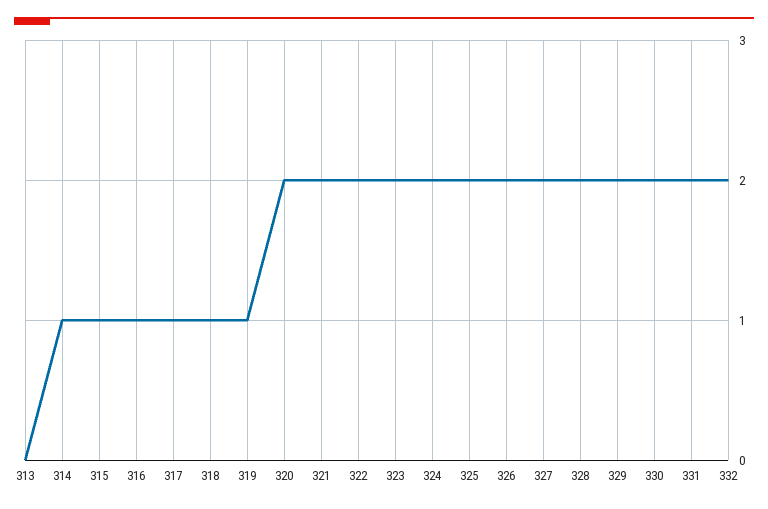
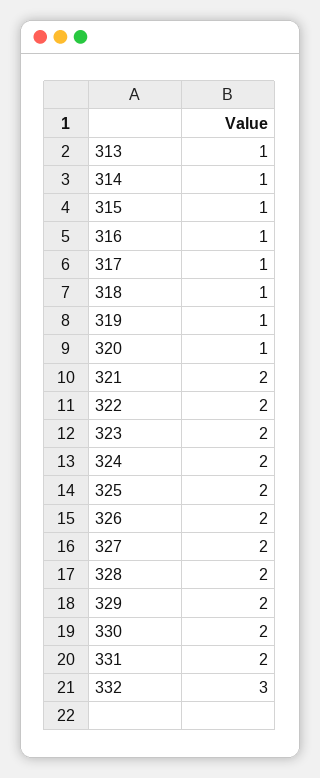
  {
-   "313": 0,
+   "313": 1,
    "314": 1,
    "315": 1,
    "316": 1,
    "317": 1,
    "318": 1,
    "319": 1,
-   "320": 2,
+   "320": 1,
    "321": 2,
    "322": 2,
    "323": 2,
    "324": 2,
    "325": 2,
    "326": 2,
    "327": 2,
    "328": 2,
    "329": 2,
    "330": 2,
    "331": 2,
-   "332": 2
+   "332": 3
  }

